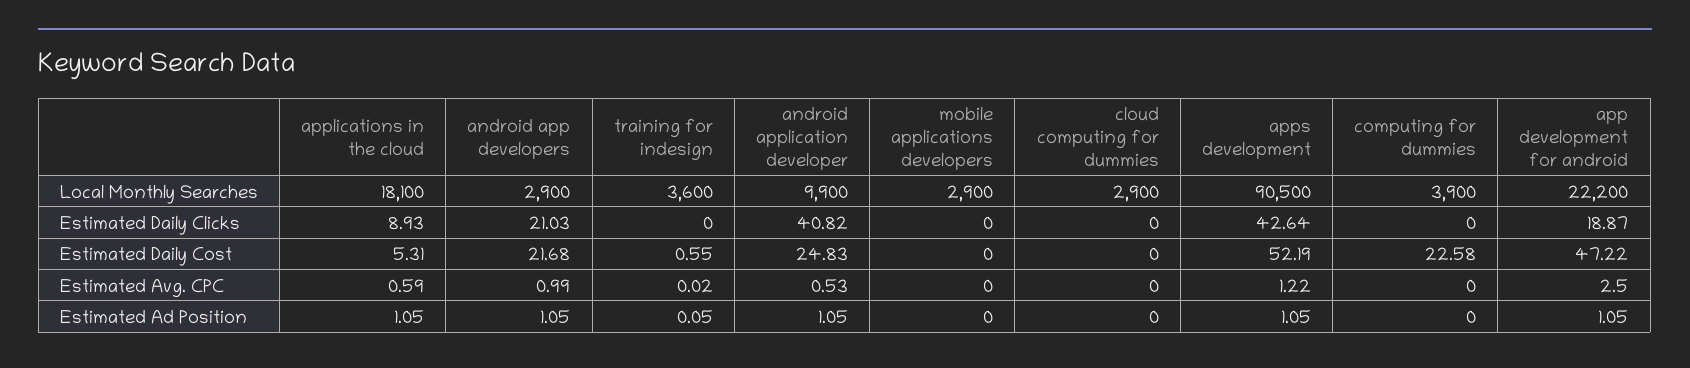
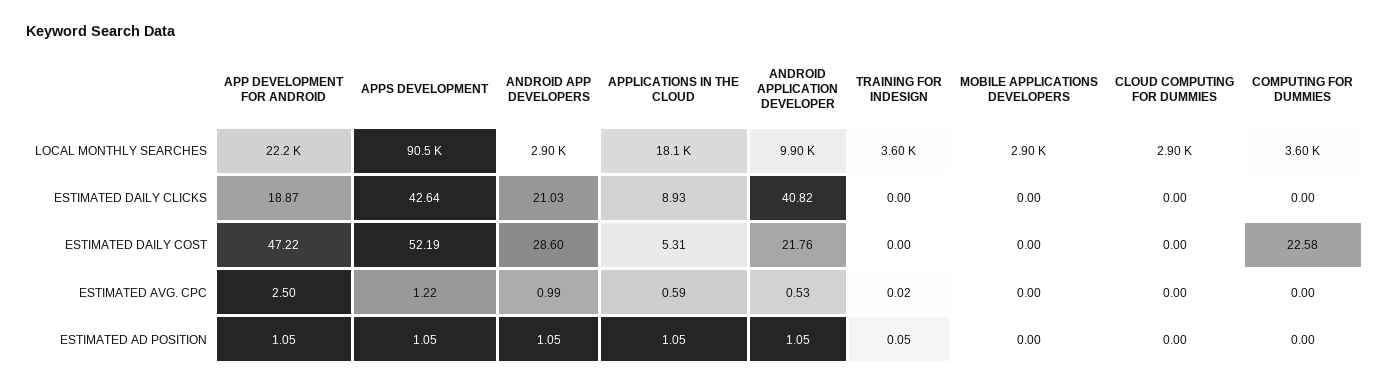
  {
    "applications in the cloud": {
      "Local Monthly Searches": 18100,
      "Estimated Daily Clicks": 8.93,
      "Estimated Daily Cost": 5.31,
      "Estimated Avg. CPC": 0.59,
      "Estimated Ad Position": 1.05
    },
    "android app developers": {
      "Local Monthly Searches": 2900,
      "Estimated Daily Clicks": 21.03,
-     "Estimated Daily Cost": 21.68,
+     "Estimated Daily Cost": 28.6,
      "Estimated Avg. CPC": 0.99,
      "Estimated Ad Position": 1.05
    },
    "training for indesign": {
      "Local Monthly Searches": 3600,
      "Estimated Daily Clicks": 0,
-     "Estimated Daily Cost": 0.55,
+     "Estimated Daily Cost": 0,
      "Estimated Avg. CPC": 0.02,
      "Estimated Ad Position": 0.05
    },
    "android application developer": {
      "Local Monthly Searches": 9900,
      "Estimated Daily Clicks": 40.82,
-     "Estimated Daily Cost": 24.83,
+     "Estimated Daily Cost": 21.76,
      "Estimated Avg. CPC": 0.53,
      "Estimated Ad Position": 1.05
    },
    "mobile applications developers": {
      "Local Monthly Searches": 2900,
      "Estimated Daily Clicks": 0,
      "Estimated Daily Cost": 0,
      "Estimated Avg. CPC": 0,
      "Estimated Ad Position": 0
    },
    "cloud computing for dummies": {
      "Local Monthly Searches": 2900,
      "Estimated Daily Clicks": 0,
      "Estimated Daily Cost": 0,
      "Estimated Avg. CPC": 0,
      "Estimated Ad Position": 0
    },
    "apps development": {
      "Local Monthly Searches": 90500,
      "Estimated Daily Clicks": 42.64,
      "Estimated Daily Cost": 52.19,
      "Estimated Avg. CPC": 1.22,
      "Estimated Ad Position": 1.05
    },
    "computing for dummies": {
-     "Local Monthly Searches": 3900,
+     "Local Monthly Searches": 3600,
      "Estimated Daily Clicks": 0,
      "Estimated Daily Cost": 22.58,
      "Estimated Avg. CPC": 0,
      "Estimated Ad Position": 0
    },
    "app development for android": {
      "Local Monthly Searches": 22200,
      "Estimated Daily Clicks": 18.87,
      "Estimated Daily Cost": 47.22,
      "Estimated Avg. CPC": 2.5,
      "Estimated Ad Position": 1.05
    }
  }

